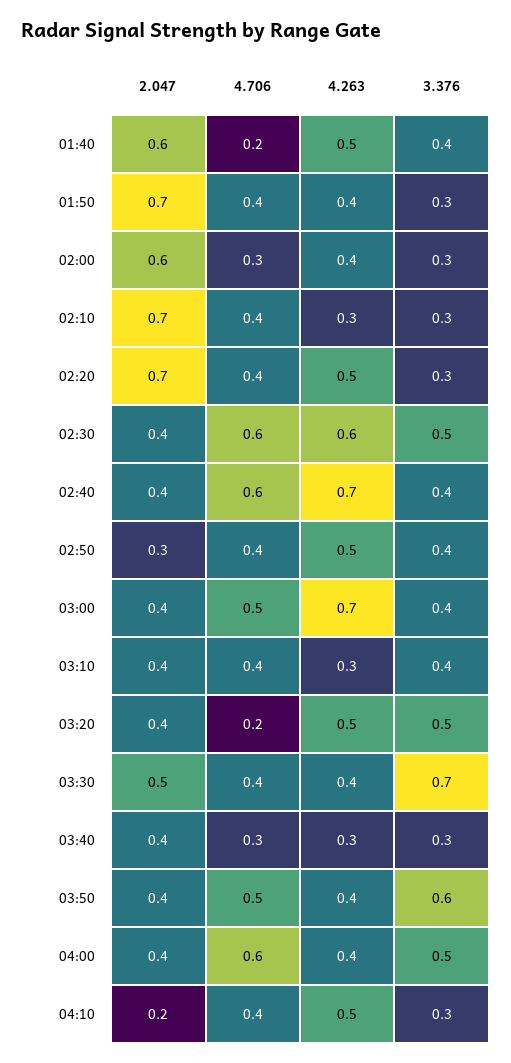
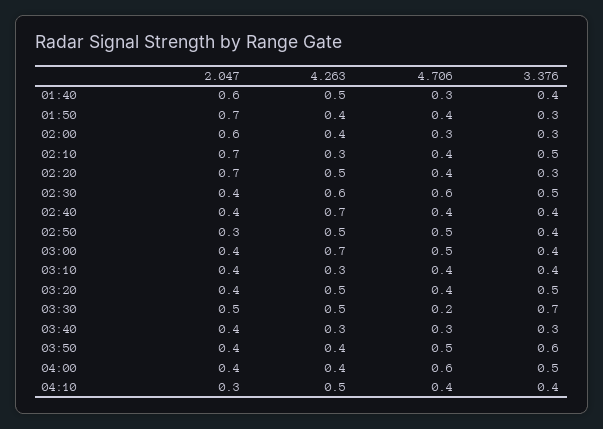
  {
    "2.047": {
      "01:40": 0.6,
      "01:50": 0.7,
      "02:00": 0.6,
      "02:10": 0.7,
      "02:20": 0.7,
      "02:30": 0.4,
      "02:40": 0.4,
      "02:50": 0.3,
      "03:00": 0.4,
      "03:10": 0.4,
      "03:20": 0.4,
      "03:30": 0.5,
      "03:40": 0.4,
      "03:50": 0.4,
      "04:00": 0.4,
-     "04:10": 0.2
+     "04:10": 0.3
    },
    "4.706": {
-     "01:40": 0.2,
+     "01:40": 0.3,
      "01:50": 0.4,
      "02:00": 0.3,
      "02:10": 0.4,
      "02:20": 0.4,
      "02:30": 0.6,
-     "02:40": 0.6,
+     "02:40": 0.4,
-     "02:50": 0.4,
+     "02:50": 0.5,
      "03:00": 0.5,
      "03:10": 0.4,
-     "03:20": 0.2,
+     "03:20": 0.4,
-     "03:30": 0.4,
+     "03:30": 0.2,
      "03:40": 0.3,
      "03:50": 0.5,
      "04:00": 0.6,
      "04:10": 0.4
    },
    "4.263": {
      "01:40": 0.5,
      "01:50": 0.4,
      "02:00": 0.4,
      "02:10": 0.3,
      "02:20": 0.5,
      "02:30": 0.6,
      "02:40": 0.7,
      "02:50": 0.5,
      "03:00": 0.7,
      "03:10": 0.3,
      "03:20": 0.5,
-     "03:30": 0.4,
+     "03:30": 0.5,
      "03:40": 0.3,
      "03:50": 0.4,
      "04:00": 0.4,
      "04:10": 0.5
    },
    "3.376": {
      "01:40": 0.4,
      "01:50": 0.3,
      "02:00": 0.3,
-     "02:10": 0.3,
+     "02:10": 0.5,
      "02:20": 0.3,
      "02:30": 0.5,
      "02:40": 0.4,
      "02:50": 0.4,
      "03:00": 0.4,
      "03:10": 0.4,
      "03:20": 0.5,
      "03:30": 0.7,
      "03:40": 0.3,
      "03:50": 0.6,
      "04:00": 0.5,
-     "04:10": 0.3
+     "04:10": 0.4
    }
  }

